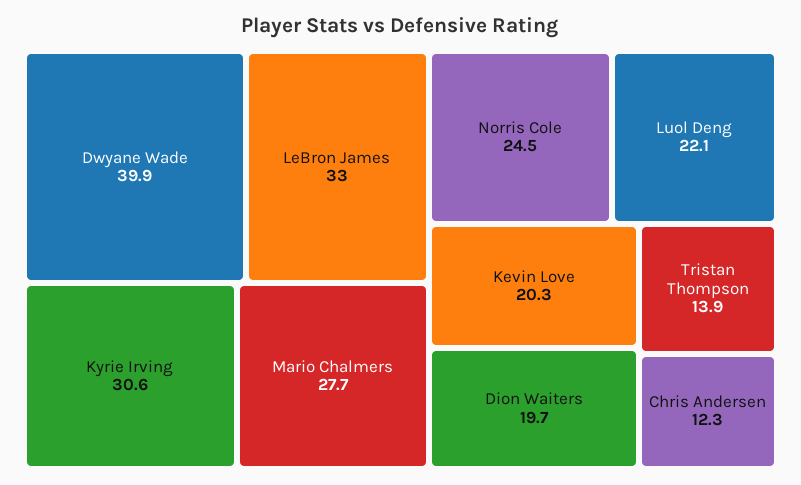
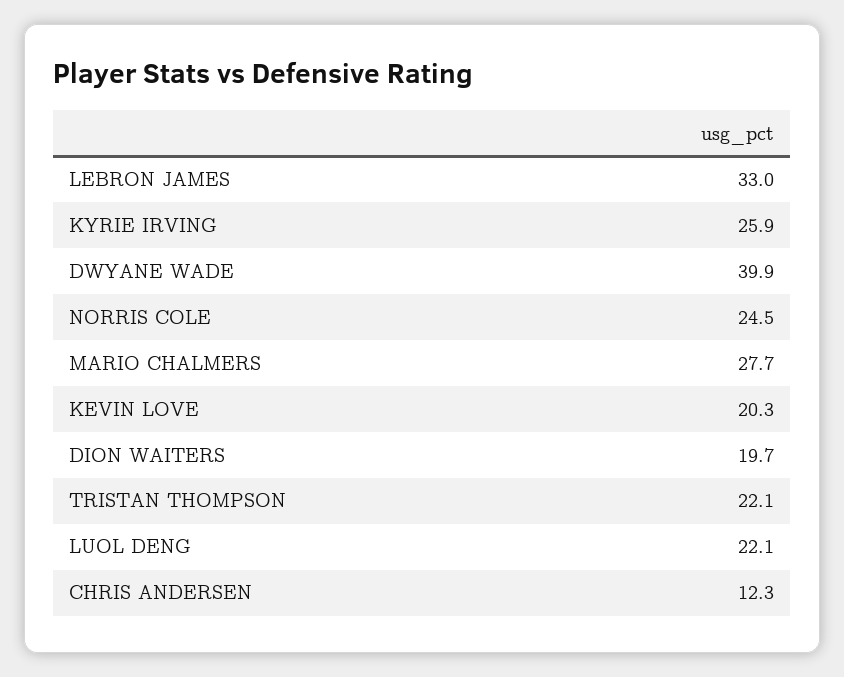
  {
    "Dwyane Wade": 39.9,
    "LeBron James": 33,
-   "Kyrie Irving": 30.6,
+   "Kyrie Irving": 25.9,
    "Mario Chalmers": 27.7,
    "Norris Cole": 24.5,
    "Luol Deng": 22.1,
    "Kevin Love": 20.3,
    "Dion Waiters": 19.7,
-   "Tristan Thompson": 13.9,
+   "Tristan Thompson": 22.1,
    "Chris Andersen": 12.3
  }

